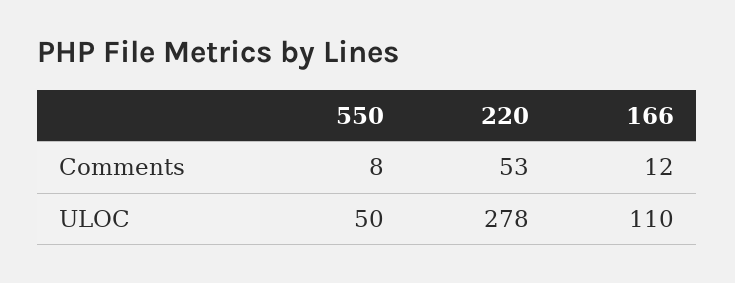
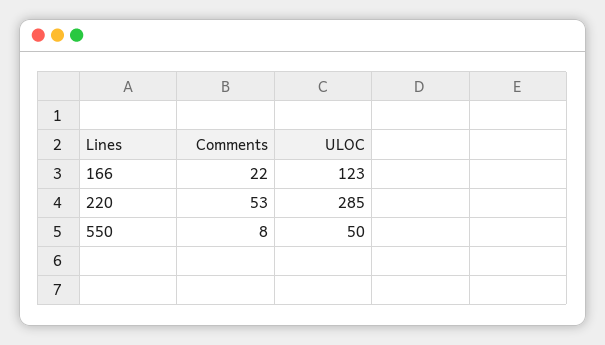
  {
    "550": {
      "Comments": 8,
      "ULOC": 50
    },
    "220": {
      "Comments": 53,
-     "ULOC": 278
+     "ULOC": 285
    },
    "166": {
-     "Comments": 12,
+     "Comments": 22,
-     "ULOC": 110
+     "ULOC": 123
    }
  }

